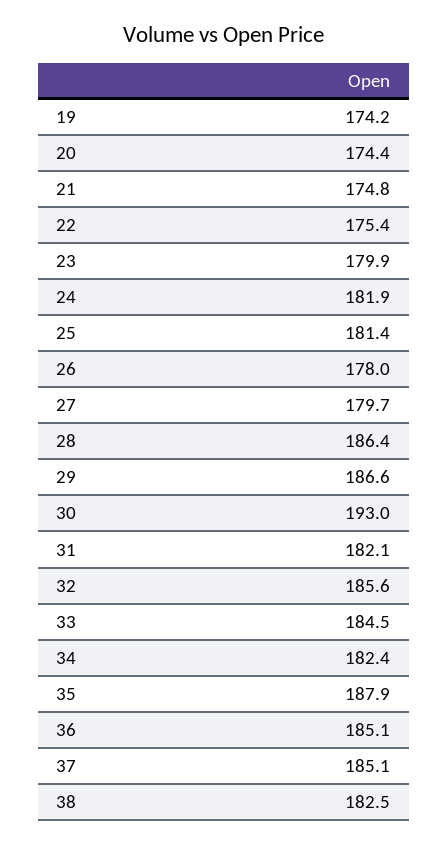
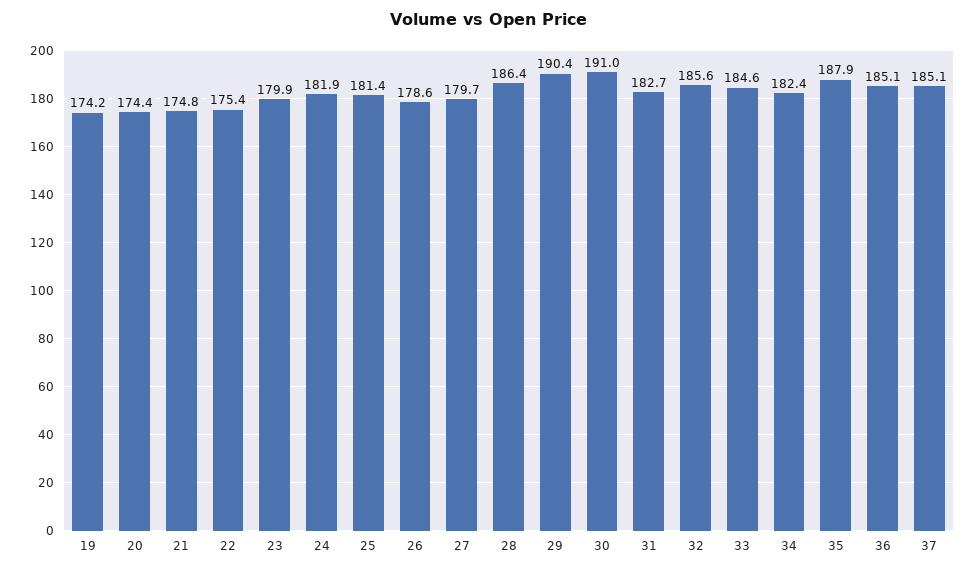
  {
    "19": 174.2,
    "20": 174.4,
    "21": 174.8,
    "22": 175.4,
    "23": 179.9,
    "24": 181.9,
    "25": 181.4,
-   "26": 178,
+   "26": 178.6,
    "27": 179.7,
    "28": 186.4,
-   "29": 186.6,
+   "29": 190.4,
-   "30": 193,
+   "30": 191,
-   "31": 182.1,
+   "31": 182.7,
    "32": 185.6,
-   "33": 184.5,
+   "33": 184.6,
    "34": 182.4,
    "35": 187.9,
    "36": 185.1,
-   "37": 185.1,
+   "37": 185.1
-   "38": 182.5
  }

